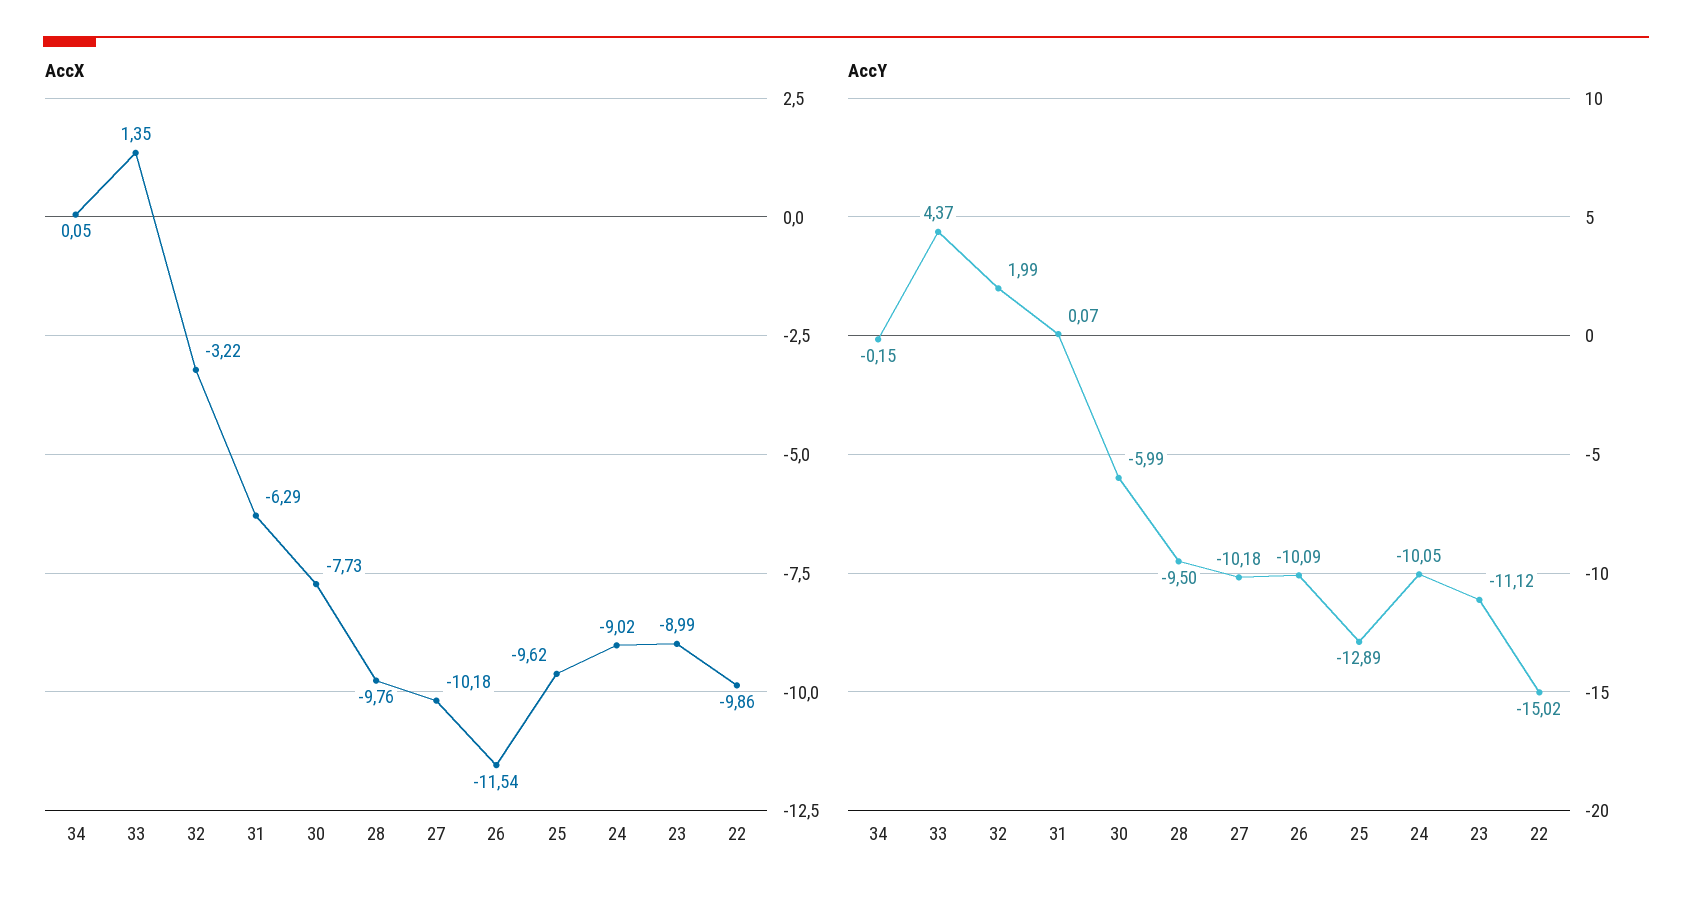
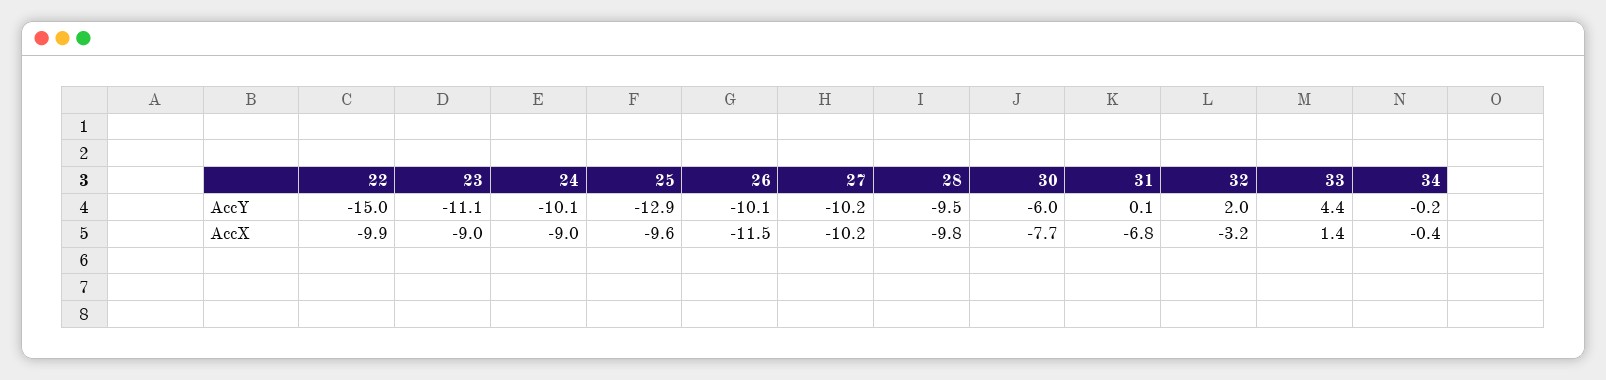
  {
    "AccX": {
-     "34": 0.05,
+     "34": -0.4,
      "33": 1.35,
      "32": -3.22,
-     "31": -6.29,
+     "31": -6.8,
      "30": -7.73,
      "28": -9.76,
      "27": -10.18,
      "26": -11.54,
      "25": -9.62,
      "24": -9.02,
      "23": -8.99,
      "22": -9.86
    },
    "AccY": {
      "34": -0.15,
      "33": 4.37,
      "32": 1.99,
      "31": 0.07,
      "30": -5.99,
      "28": -9.5,
      "27": -10.18,
      "26": -10.09,
      "25": -12.89,
      "24": -10.05,
      "23": -11.12,
      "22": -15.02
    }
  }

